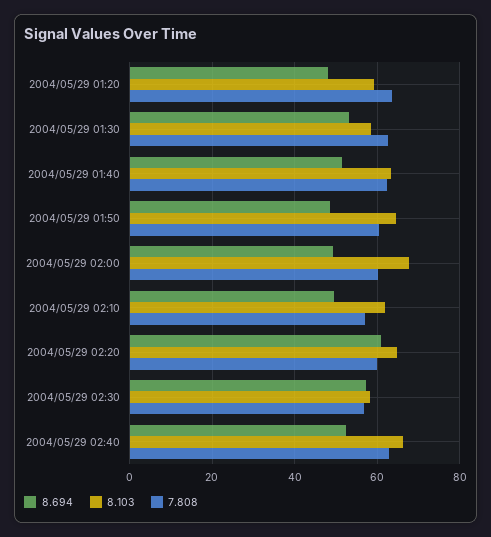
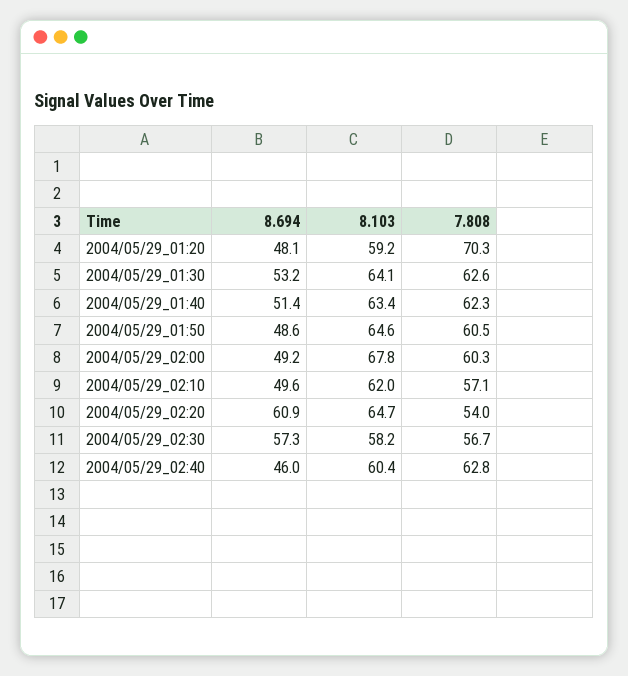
  {
    "8.694": {
      "2004/05/29 01:20": 48.1,
      "2004/05/29 01:30": 53.2,
      "2004/05/29 01:40": 51.4,
      "2004/05/29 01:50": 48.6,
      "2004/05/29 02:00": 49.2,
      "2004/05/29 02:10": 49.6,
      "2004/05/29 02:20": 60.9,
      "2004/05/29 02:30": 57.3,
-     "2004/05/29 02:40": 52
+     "2004/05/29 02:40": 46
    },
    "8.103": {
      "2004/05/29 01:20": 59.2,
-     "2004/05/29 01:30": 58,
+     "2004/05/29 01:30": 64.1,
      "2004/05/29 01:40": 63.4,
      "2004/05/29 01:50": 64.6,
      "2004/05/29 02:00": 67.8,
      "2004/05/29 02:10": 62,
      "2004/05/29 02:20": 64.7,
      "2004/05/29 02:30": 58.2,
-     "2004/05/29 02:40": 66
+     "2004/05/29 02:40": 60.4
    },
    "7.808": {
-     "2004/05/29 01:20": 64,
+     "2004/05/29 01:20": 70.3,
      "2004/05/29 01:30": 62.6,
      "2004/05/29 01:40": 62.3,
      "2004/05/29 01:50": 60.5,
      "2004/05/29 02:00": 60.3,
      "2004/05/29 02:10": 57.1,
-     "2004/05/29 02:20": 60,
+     "2004/05/29 02:20": 54,
      "2004/05/29 02:30": 56.7,
      "2004/05/29 02:40": 62.8
    }
  }

